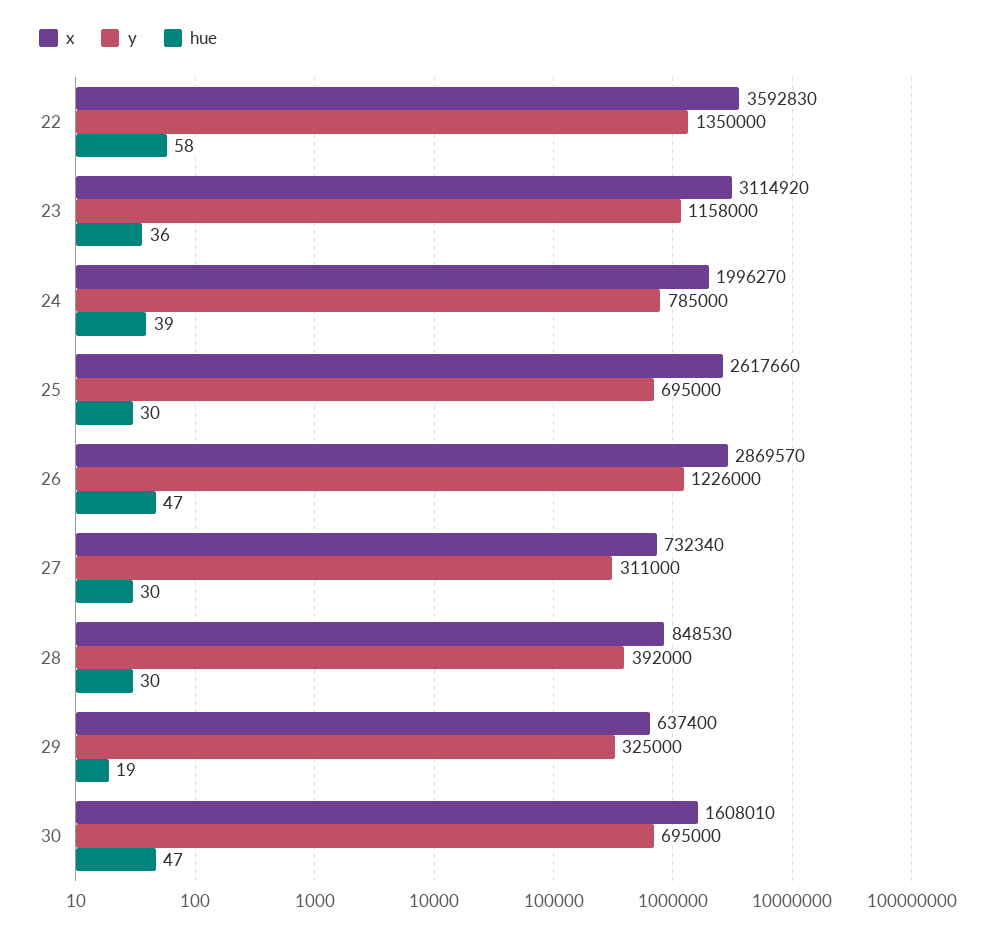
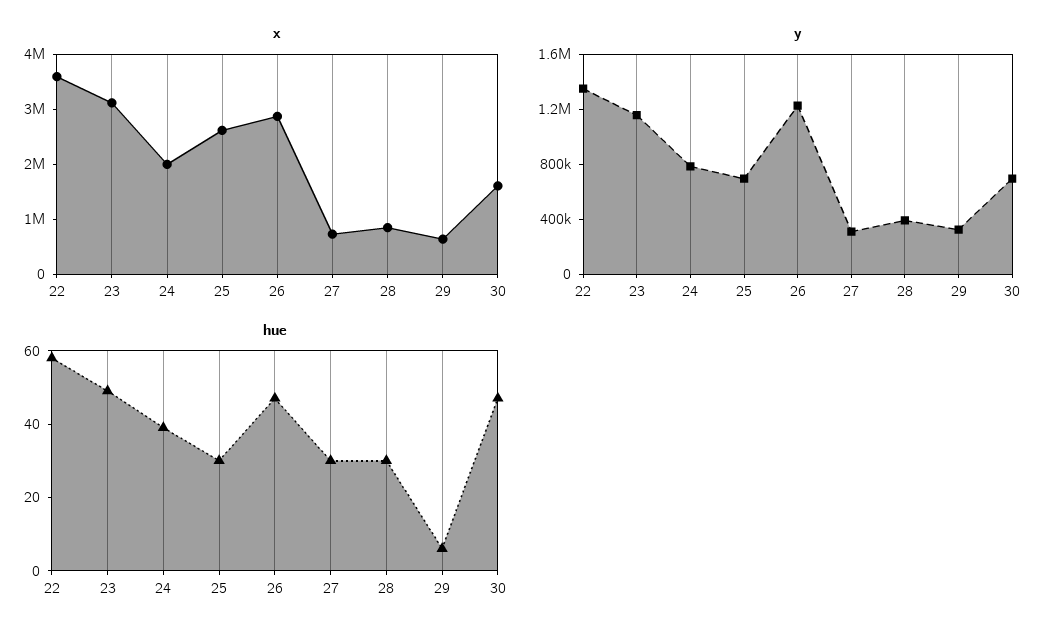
  {
    "x": {
      "22": 3592830,
      "23": 3114920,
      "24": 1996270,
      "25": 2617660,
      "26": 2869570,
      "27": 732340,
      "28": 848530,
      "29": 637400,
      "30": 1608010
    },
    "y": {
      "22": 1350000,
      "23": 1158000,
      "24": 785000,
      "25": 695000,
      "26": 1226000,
      "27": 311000,
      "28": 392000,
      "29": 325000,
      "30": 695000
    },
    "hue": {
      "22": 58,
-     "23": 36,
+     "23": 50,
      "24": 39,
      "25": 30,
      "26": 47,
      "27": 30,
      "28": 30,
-     "29": 19,
+     "29": 5,
      "30": 47
    }
  }

